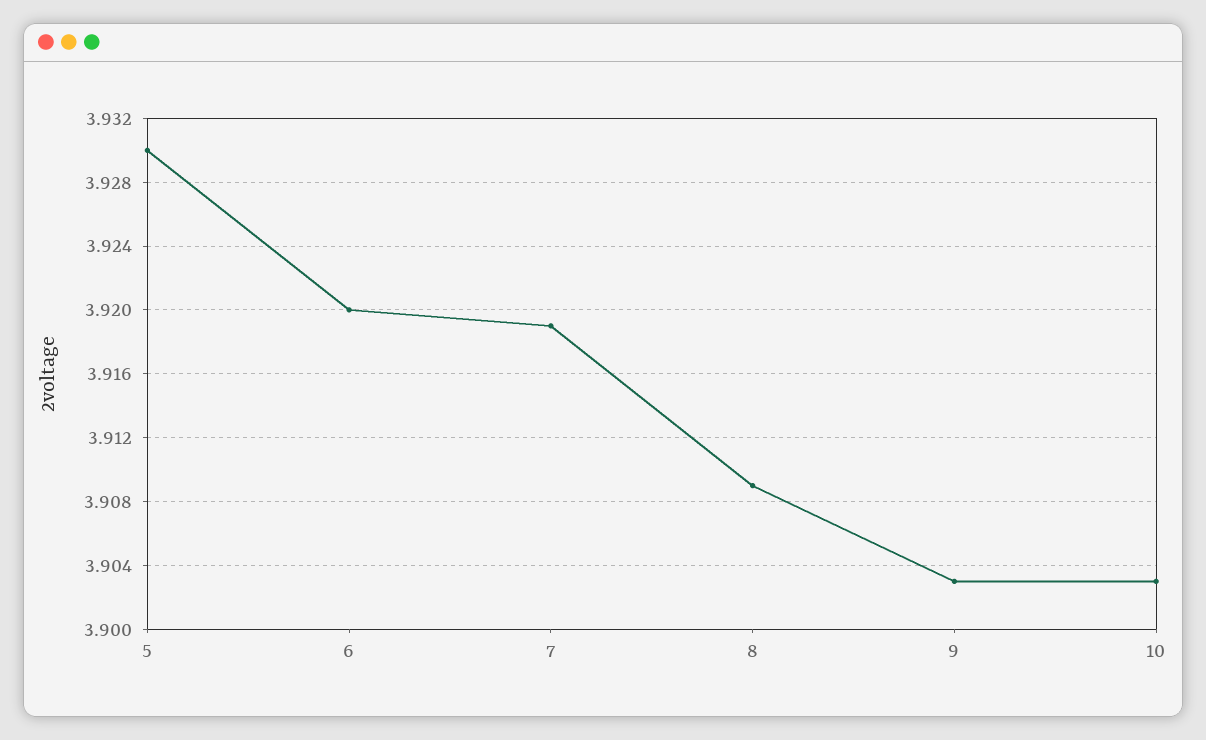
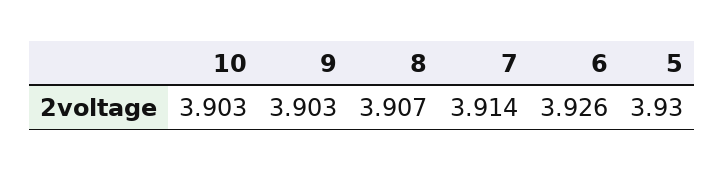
  {
    "5": 3.93,
-   "6": 3.92,
+   "6": 3.926,
-   "7": 3.919,
+   "7": 3.914,
-   "8": 3.909,
+   "8": 3.907,
    "9": 3.903,
    "10": 3.903
  }

